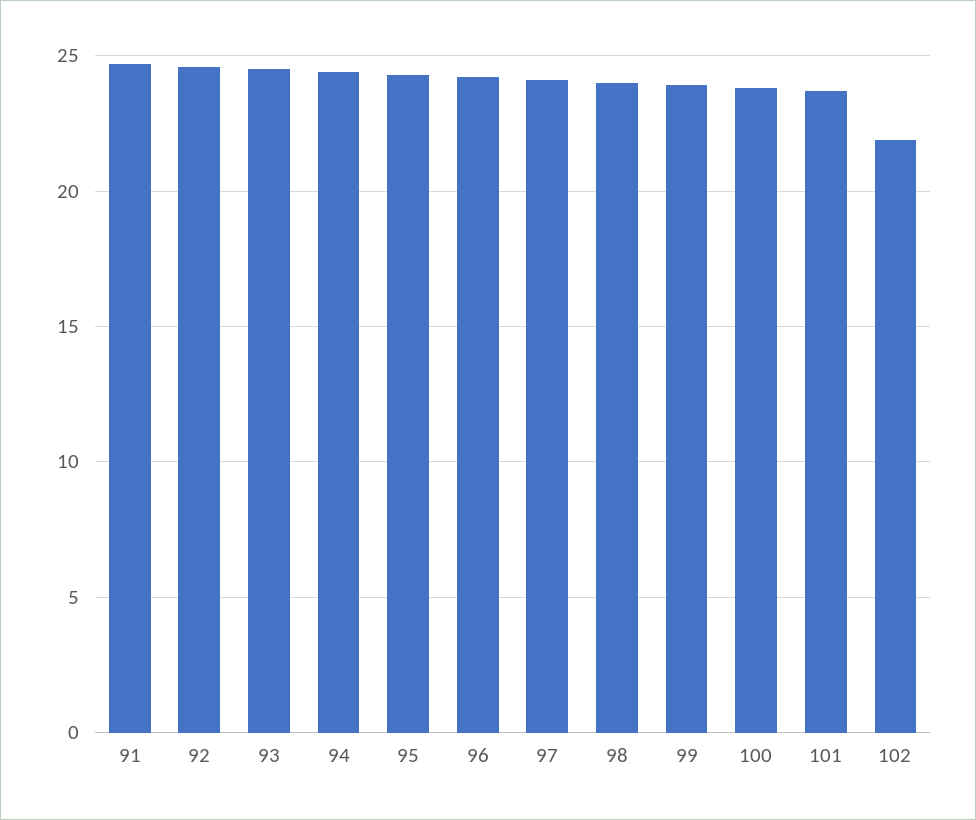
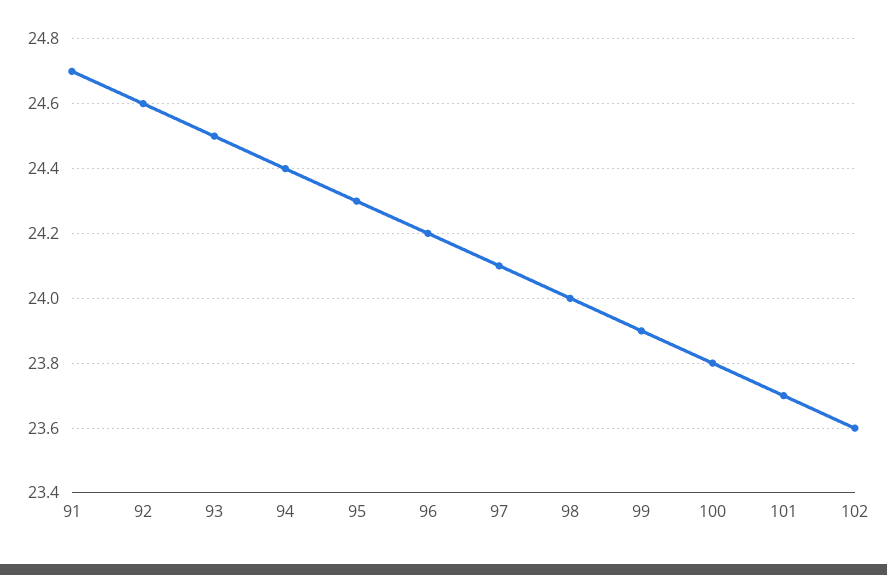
  {
    "91": 24.7,
    "92": 24.6,
    "93": 24.5,
    "94": 24.4,
    "95": 24.3,
    "96": 24.2,
    "97": 24.1,
    "98": 24,
    "99": 23.9,
    "100": 23.8,
    "101": 23.7,
-   "102": 22
+   "102": 23.6
  }

